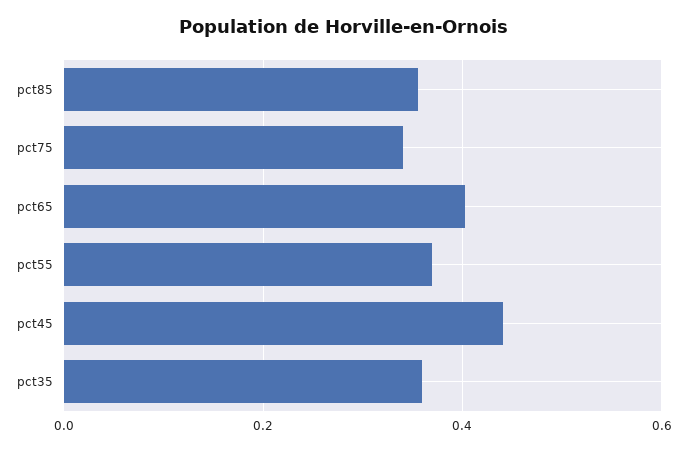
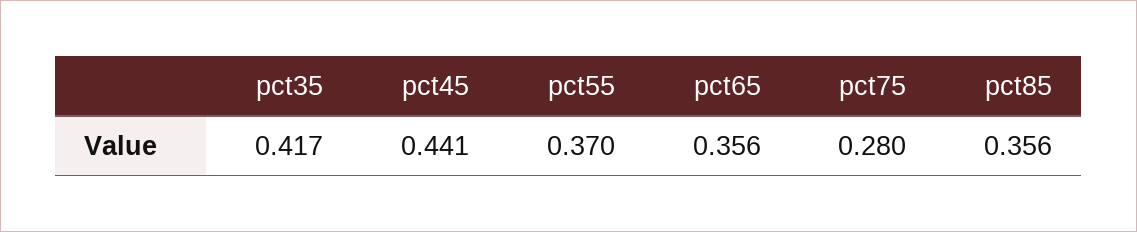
  {
    "pct85": 0.356,
-   "pct75": 0.34,
+   "pct75": 0.28,
-   "pct65": 0.4,
+   "pct65": 0.356,
    "pct55": 0.37,
    "pct45": 0.441,
-   "pct35": 0.36
+   "pct35": 0.417
  }

